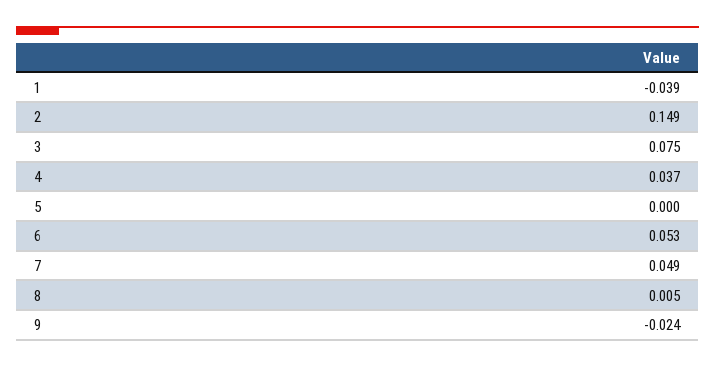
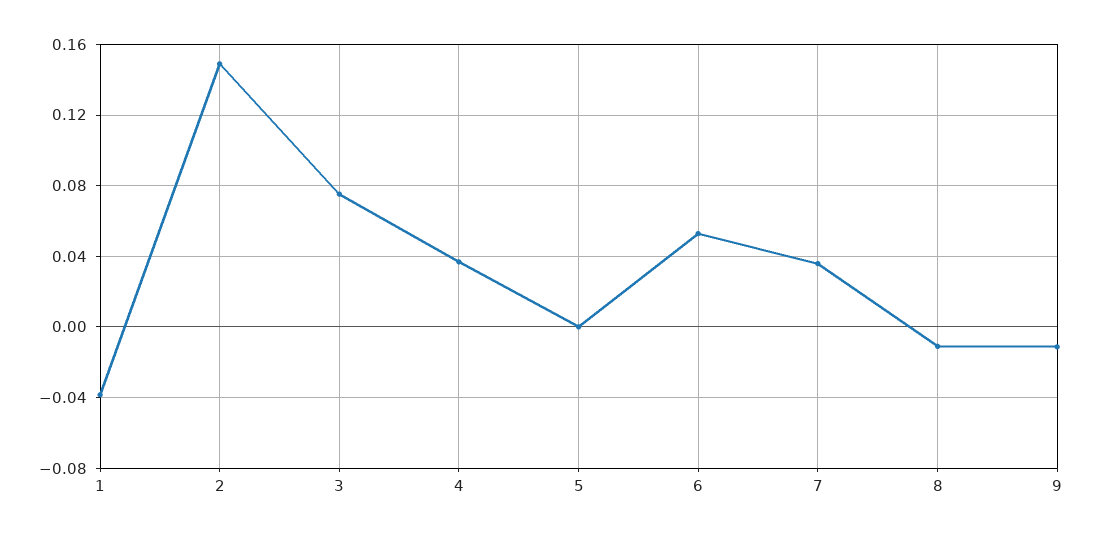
  {
    "1": -0.039,
    "2": 0.149,
    "3": 0.075,
    "4": 0.037,
    "5": 0,
    "6": 0.053,
-   "7": 0.049,
+   "7": 0.035,
-   "8": 0.005,
+   "8": -0.01,
-   "9": -0.024
+   "9": -0.01
  }

